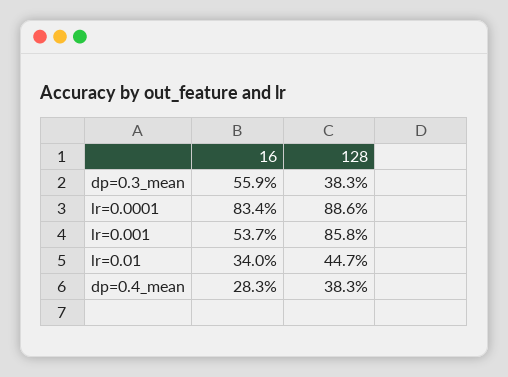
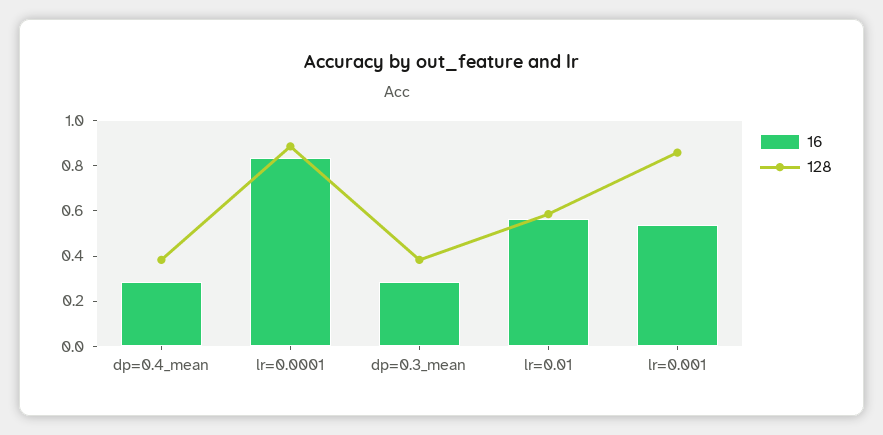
  {
    "16": {
-     "dp=0.3_mean": 0.559,
+     "dp=0.3_mean": 0.3,
      "lr=0.0001": 0.834,
      "lr=0.001": 0.537,
-     "lr=0.01": 0.34,
+     "lr=0.01": 0.55,
      "dp=0.4_mean": 0.283
    },
    "128": {
      "dp=0.3_mean": 0.383,
      "lr=0.0001": 0.886,
      "lr=0.001": 0.858,
-     "lr=0.01": 0.447,
+     "lr=0.01": 0.6,
      "dp=0.4_mean": 0.383
    }
  }

